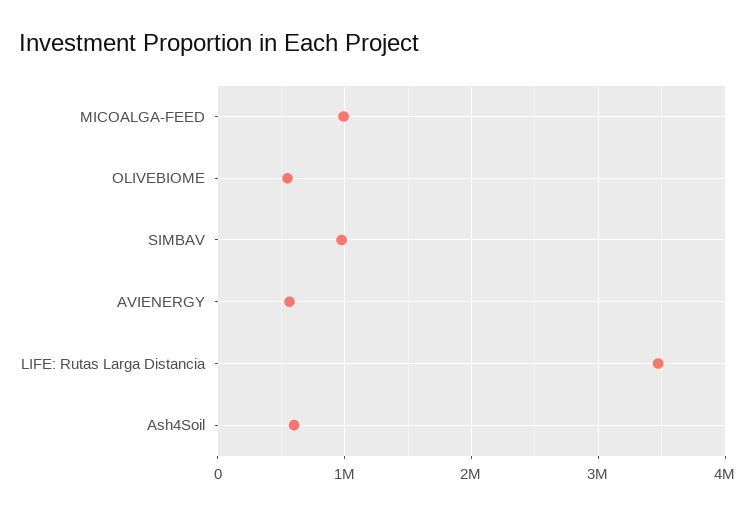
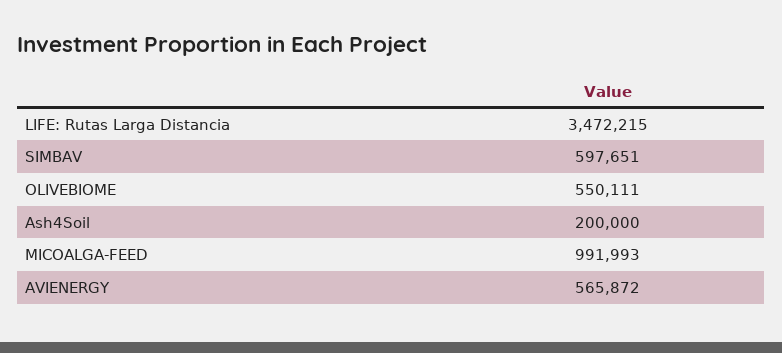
  {
    "MICOALGA-FEED": 991993,
    "OLIVEBIOME": 550111,
-   "SIMBAV": 1000000,
+   "SIMBAV": 597651,
    "AVIENERGY": 565872,
    "LIFE: Rutas Larga Distancia": 3472215,
-   "Ash4Soil": 600000
+   "Ash4Soil": 200000
  }

